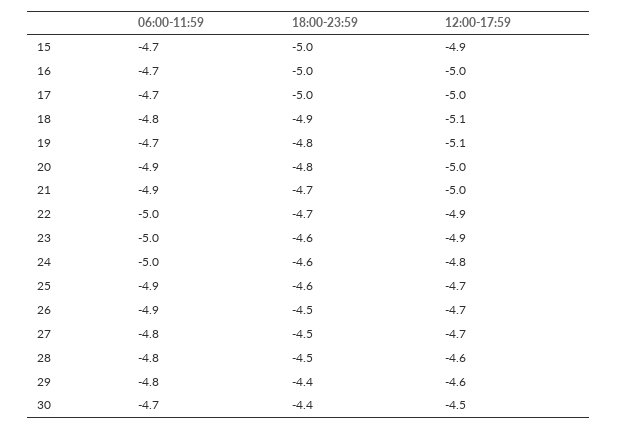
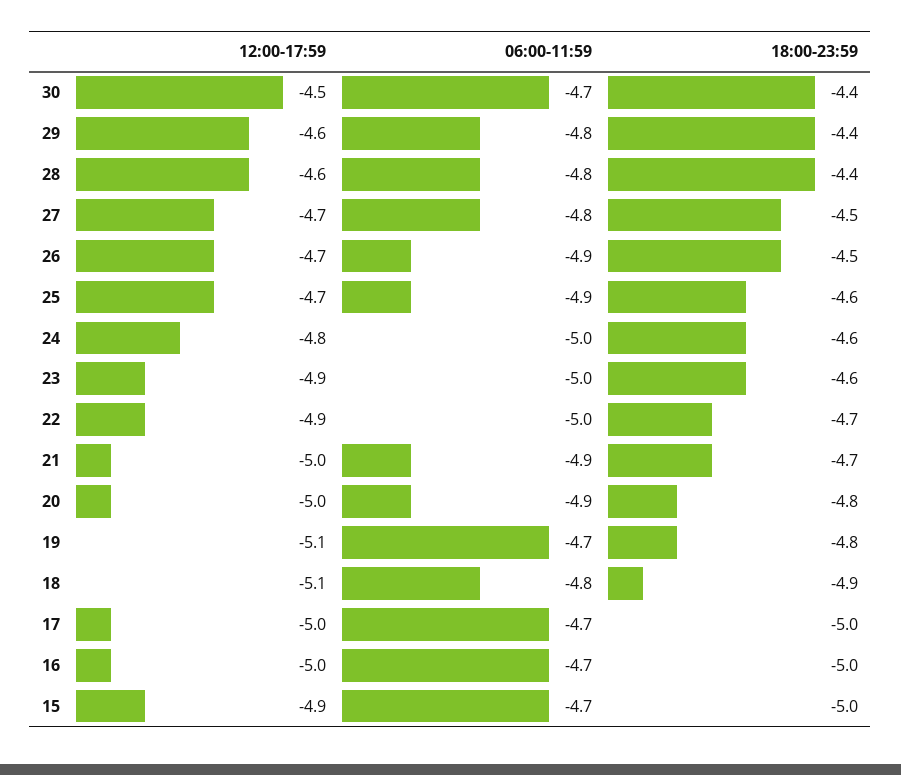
  {
    "06:00-11:59": {
      "15": -4.7,
      "16": -4.7,
      "17": -4.7,
      "18": -4.8,
      "19": -4.7,
      "20": -4.9,
      "21": -4.9,
      "22": -5,
      "23": -5,
      "24": -5,
      "25": -4.9,
      "26": -4.9,
      "27": -4.8,
      "28": -4.8,
      "29": -4.8,
      "30": -4.7
    },
    "18:00-23:59": {
      "15": -5,
      "16": -5,
      "17": -5,
      "18": -4.9,
      "19": -4.8,
      "20": -4.8,
      "21": -4.7,
      "22": -4.7,
      "23": -4.6,
      "24": -4.6,
      "25": -4.6,
      "26": -4.5,
      "27": -4.5,
-     "28": -4.5,
+     "28": -4.4,
      "29": -4.4,
      "30": -4.4
    },
    "12:00-17:59": {
      "15": -4.9,
      "16": -5,
      "17": -5,
      "18": -5.1,
      "19": -5.1,
      "20": -5,
      "21": -5,
      "22": -4.9,
      "23": -4.9,
      "24": -4.8,
      "25": -4.7,
      "26": -4.7,
      "27": -4.7,
      "28": -4.6,
      "29": -4.6,
      "30": -4.5
    }
  }

